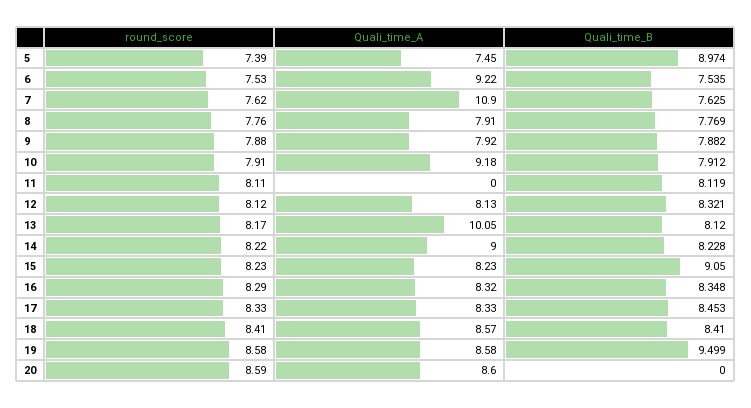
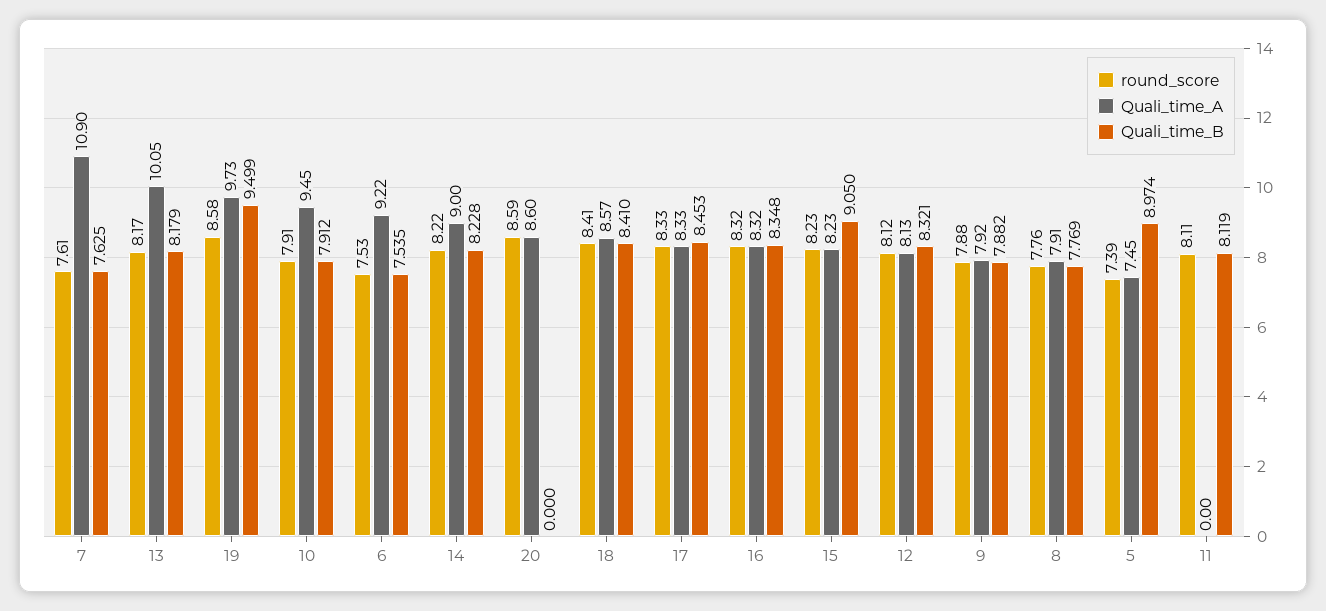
  {
    "round_score": {
      "5": 7.39,
      "6": 7.53,
-     "7": 7.62,
+     "7": 7.61,
      "8": 7.76,
      "9": 7.88,
      "10": 7.91,
      "11": 8.11,
      "12": 8.12,
      "13": 8.17,
      "14": 8.22,
      "15": 8.23,
-     "16": 8.29,
+     "16": 8.32,
      "17": 8.33,
      "18": 8.41,
      "19": 8.58,
      "20": 8.59
    },
    "Quali_time_A": {
      "5": 7.45,
      "6": 9.22,
      "7": 10.9,
      "8": 7.91,
      "9": 7.92,
-     "10": 9.18,
+     "10": 9.45,
      "11": 0,
      "12": 8.13,
      "13": 10.05,
      "14": 9,
      "15": 8.23,
      "16": 8.32,
      "17": 8.33,
      "18": 8.57,
-     "19": 8.58,
+     "19": 9.73,
      "20": 8.6
    },
    "Quali_time_B": {
      "5": 8.974,
      "6": 7.535,
      "7": 7.625,
      "8": 7.769,
      "9": 7.882,
      "10": 7.912,
      "11": 8.119,
      "12": 8.321,
-     "13": 8.12,
+     "13": 8.179,
      "14": 8.228,
      "15": 9.05,
      "16": 8.348,
      "17": 8.453,
      "18": 8.41,
      "19": 9.499,
      "20": 0
    }
  }

